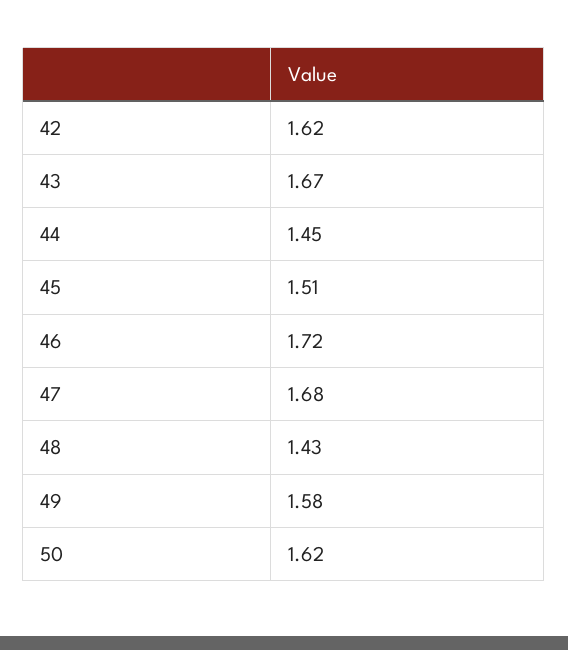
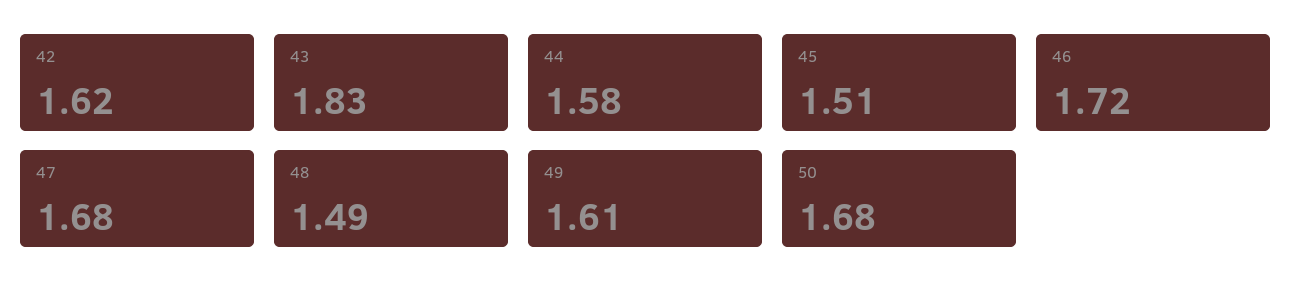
  {
    "42": 1.62,
-   "43": 1.67,
+   "43": 1.83,
-   "44": 1.45,
+   "44": 1.58,
    "45": 1.51,
    "46": 1.72,
    "47": 1.68,
-   "48": 1.43,
+   "48": 1.49,
-   "49": 1.58,
+   "49": 1.61,
-   "50": 1.62
+   "50": 1.68
  }

